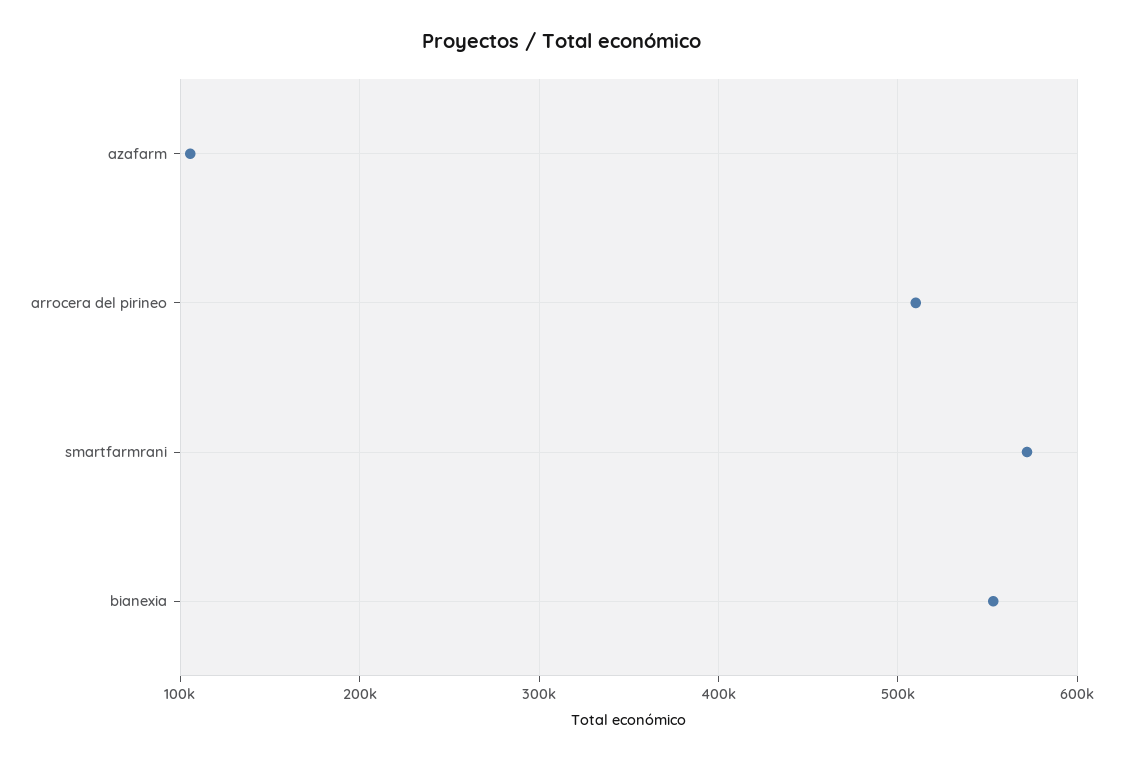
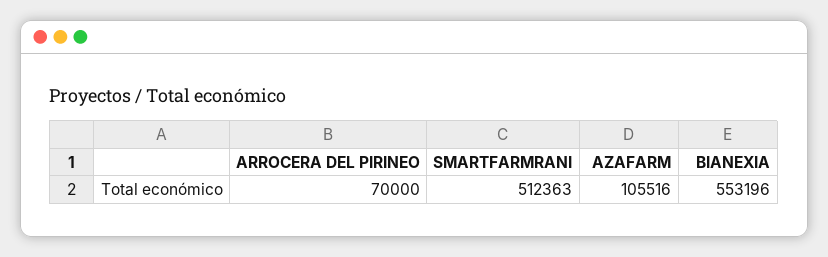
  {
    "azafarm": 105516,
-   "arrocera del pirineo": 510000,
+   "arrocera del pirineo": 70000,
-   "smartfarmrani": 570000,
+   "smartfarmrani": 512363,
    "bianexia": 553196
  }

